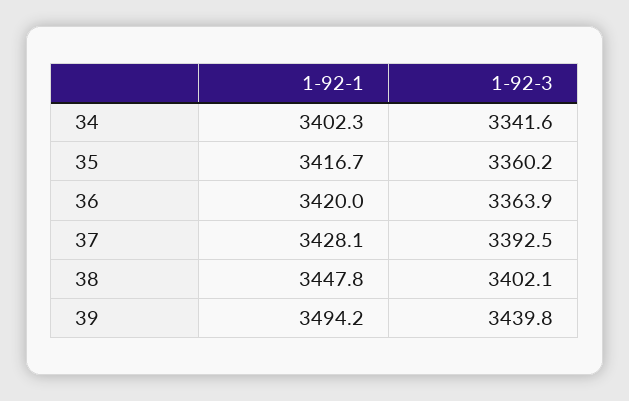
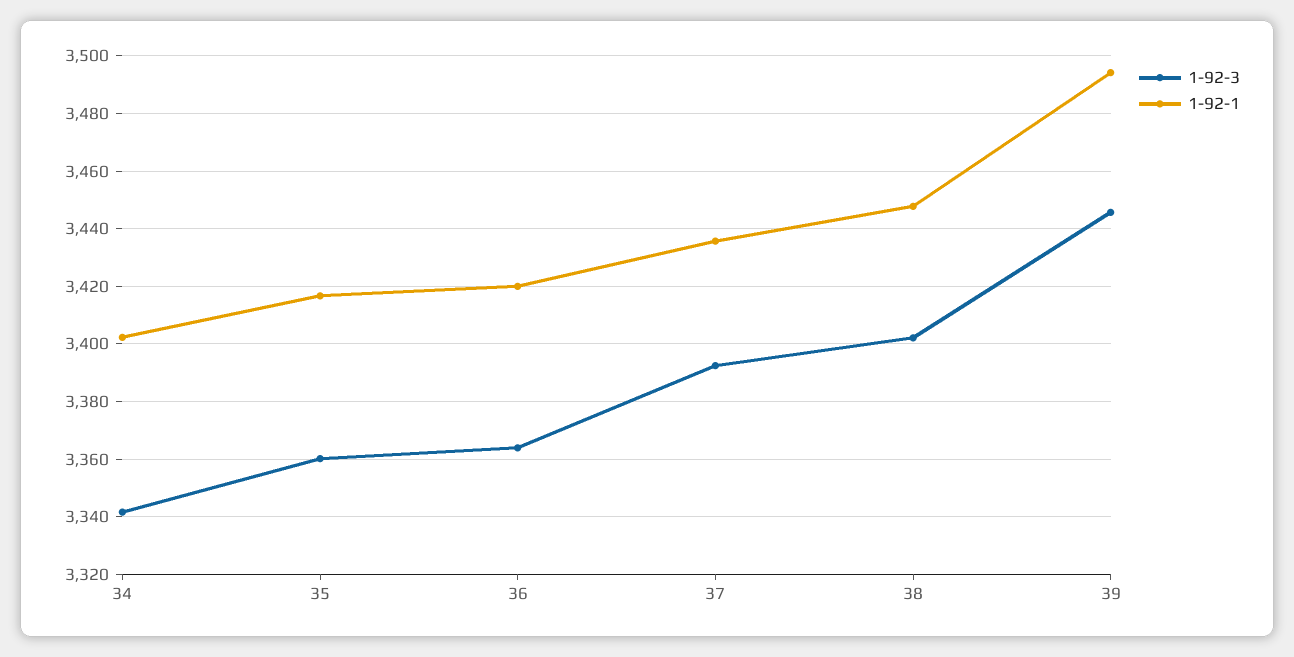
  {
    "1-92-1": {
      "34": 3402.3,
      "35": 3416.7,
      "36": 3420,
-     "37": 3428.1,
+     "37": 3435,
      "38": 3447.8,
      "39": 3494.2
    },
    "1-92-3": {
      "34": 3341.6,
      "35": 3360.2,
      "36": 3363.9,
      "37": 3392.5,
      "38": 3402.1,
-     "39": 3439.8
+     "39": 3445
    }
  }

